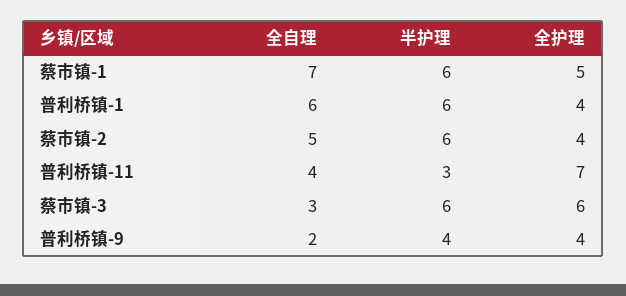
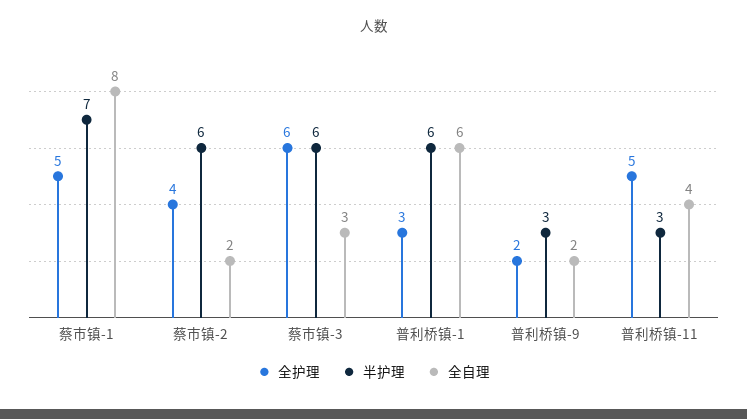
  {
    "全自理": {
-     "蔡市镇-1": 7,
+     "蔡市镇-1": 8,
      "普利桥镇-1": 6,
-     "蔡市镇-2": 5,
+     "蔡市镇-2": 2,
      "普利桥镇-11": 4,
      "蔡市镇-3": 3,
      "普利桥镇-9": 2
    },
    "半护理": {
-     "蔡市镇-1": 6,
+     "蔡市镇-1": 7,
      "普利桥镇-1": 6,
      "蔡市镇-2": 6,
      "普利桥镇-11": 3,
      "蔡市镇-3": 6,
-     "普利桥镇-9": 4
+     "普利桥镇-9": 3
    },
    "全护理": {
      "蔡市镇-1": 5,
-     "普利桥镇-1": 4,
+     "普利桥镇-1": 3,
      "蔡市镇-2": 4,
-     "普利桥镇-11": 7,
+     "普利桥镇-11": 5,
      "蔡市镇-3": 6,
-     "普利桥镇-9": 4
+     "普利桥镇-9": 2
    }
  }

